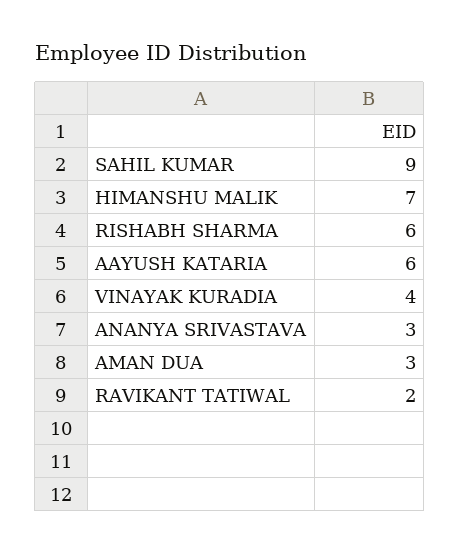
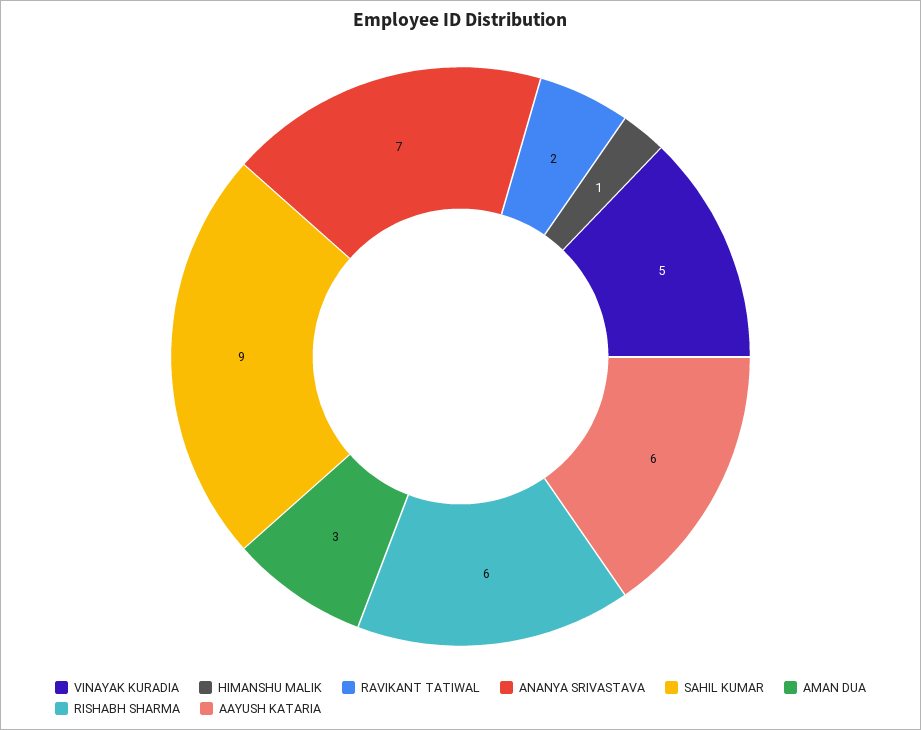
  {
    "SAHIL KUMAR": 9,
-   "HIMANSHU MALIK": 7,
+   "HIMANSHU MALIK": 1,
    "RISHABH SHARMA": 6,
    "AAYUSH KATARIA": 6,
-   "VINAYAK KURADIA": 4,
+   "VINAYAK KURADIA": 5,
-   "ANANYA SRIVASTAVA": 3,
+   "ANANYA SRIVASTAVA": 7,
    "AMAN DUA": 3,
    "RAVIKANT TATIWAL": 2
  }

